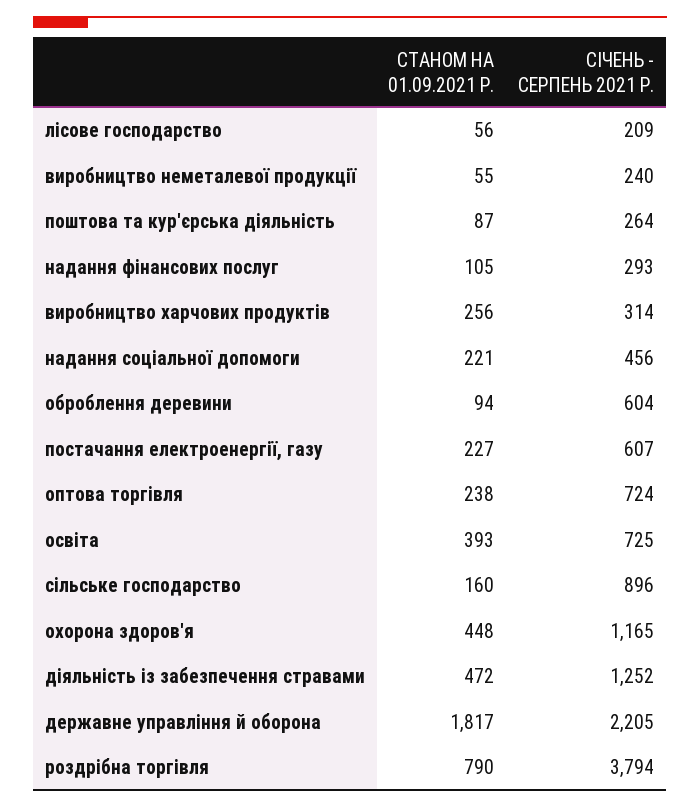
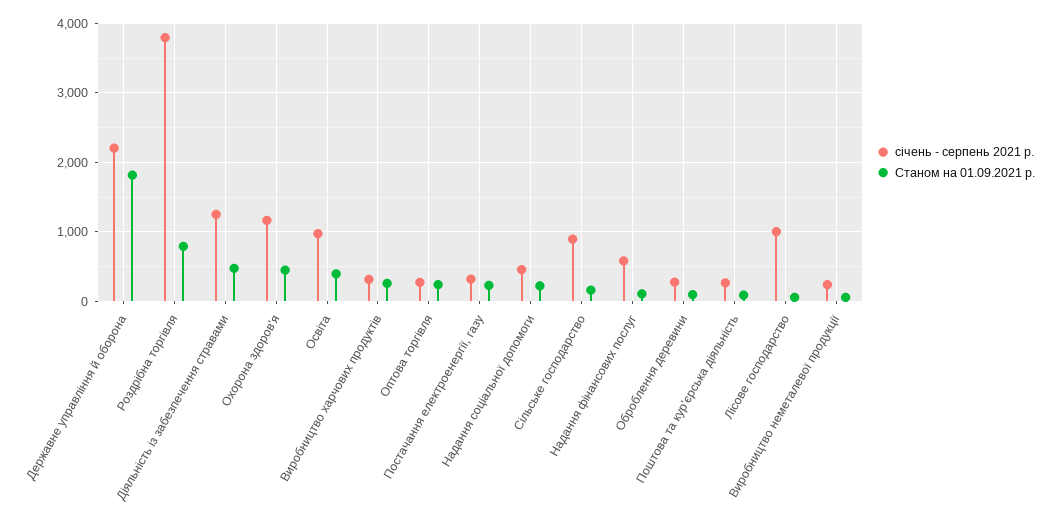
  {
    "СТАНОМ НА 01.09.2021 Р.": {
      "лісове господарство": 56,
      "виробництво неметалевої продукції": 55,
      "поштова та кур'єрська діяльність": 87,
      "надання фінансових послуг": 105,
      "виробництво харчових продуктів": 256,
      "надання соціальної допомоги": 221,
      "оброблення деревини": 94,
      "постачання електроенергії, газу": 227,
      "оптова торгівля": 238,
      "освіта": 393,
      "сільське господарство": 160,
      "охорона здоров'я": 448,
      "діяльність із забезпечення стравами": 472,
      "державне управління й оборона": 1817,
      "роздрібна торгівля": 790
    },
    "СІЧЕНЬ - СЕРПЕНЬ 2021 Р.": {
-     "лісове господарство": 209,
+     "лісове господарство": 1000,
      "виробництво неметалевої продукції": 240,
      "поштова та кур'єрська діяльність": 264,
-     "надання фінансових послуг": 293,
+     "надання фінансових послуг": 600,
      "виробництво харчових продуктів": 314,
      "надання соціальної допомоги": 456,
-     "оброблення деревини": 604,
+     "оброблення деревини": 300,
-     "постачання електроенергії, газу": 607,
+     "постачання електроенергії, газу": 300,
-     "оптова торгівля": 724,
+     "оптова торгівля": 300,
-     "освіта": 725,
+     "освіта": 1000,
      "сільське господарство": 896,
      "охорона здоров'я": 1165,
      "діяльність із забезпечення стравами": 1252,
      "державне управління й оборона": 2205,
      "роздрібна торгівля": 3794
    }
  }

